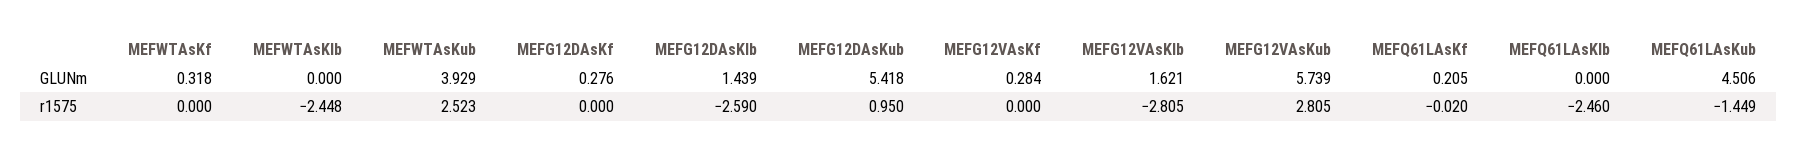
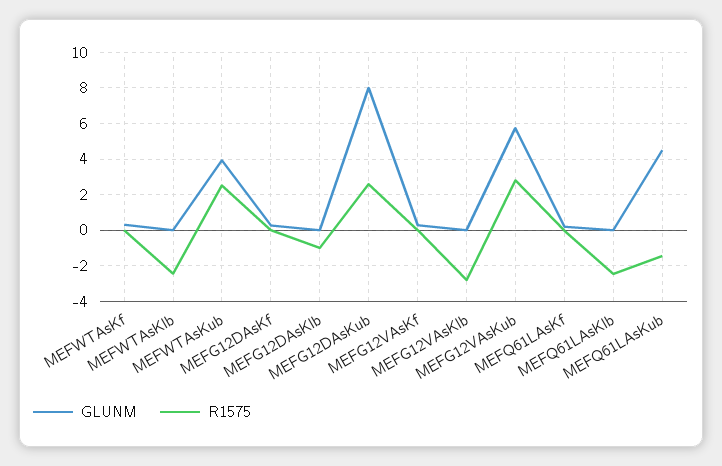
  {
    "GLUNm": {
      "MEFWTAsKf": 0.318,
      "MEFWTAsKlb": 0,
      "MEFWTAsKub": 3.929,
      "MEFG12DAsKf": 0.276,
-     "MEFG12DAsKlb": 1.439,
+     "MEFG12DAsKlb": 0,
-     "MEFG12DAsKub": 5.418,
+     "MEFG12DAsKub": 8,
      "MEFG12VAsKf": 0.284,
-     "MEFG12VAsKlb": 1.621,
+     "MEFG12VAsKlb": 0,
      "MEFG12VAsKub": 5.739,
      "MEFQ61LAsKf": 0.205,
      "MEFQ61LAsKlb": 0,
      "MEFQ61LAsKub": 4.506
    },
    "r1575": {
      "MEFWTAsKf": 0,
      "MEFWTAsKlb": -2.448,
      "MEFWTAsKub": 2.523,
      "MEFG12DAsKf": 0,
-     "MEFG12DAsKlb": -2.59,
+     "MEFG12DAsKlb": -1,
-     "MEFG12DAsKub": 0.95,
+     "MEFG12DAsKub": 2.5,
      "MEFG12VAsKf": 0,
      "MEFG12VAsKlb": -2.805,
      "MEFG12VAsKub": 2.805,
      "MEFQ61LAsKf": -0.02,
      "MEFQ61LAsKlb": -2.46,
      "MEFQ61LAsKub": -1.449
    }
  }

